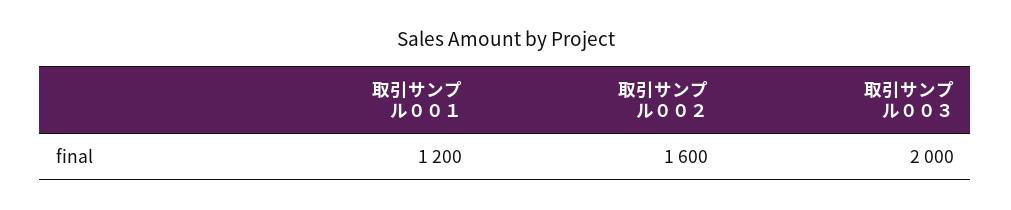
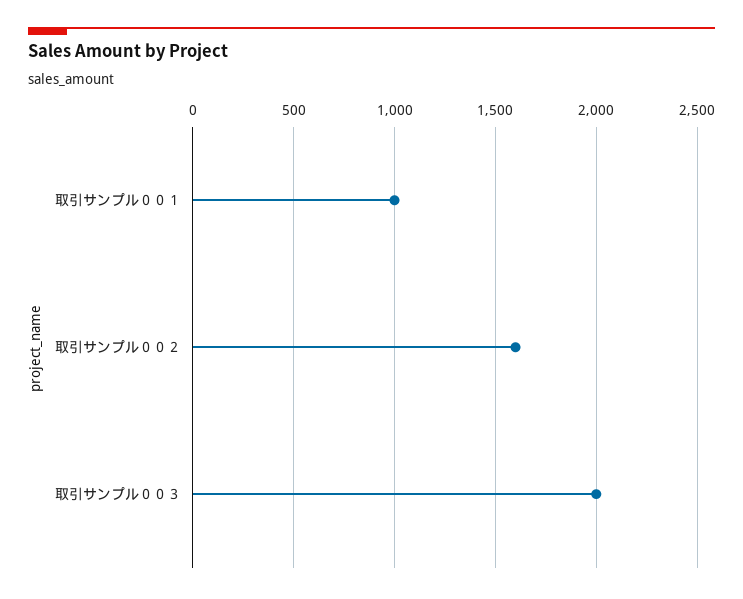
  {
-   "取引サンプル００１": 1200,
+   "取引サンプル００１": 1000,
    "取引サンプル００２": 1600,
    "取引サンプル００３": 2000
  }

